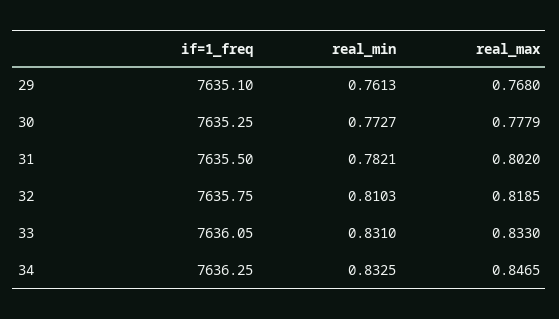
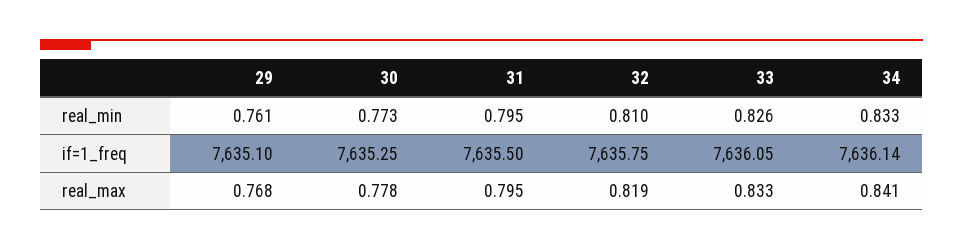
  {
    "if=1_freq": {
      "29": 7635.1,
      "30": 7635.25,
      "31": 7635.5,
      "32": 7635.75,
      "33": 7636.05,
-     "34": 7636.25
+     "34": 7636.14
    },
    "real_min": {
      "29": 0.7613,
      "30": 0.7727,
-     "31": 0.7821,
+     "31": 0.795,
      "32": 0.8103,
-     "33": 0.831,
+     "33": 0.826,
      "34": 0.8325
    },
    "real_max": {
      "29": 0.768,
      "30": 0.7779,
-     "31": 0.802,
+     "31": 0.795,
      "32": 0.8185,
      "33": 0.833,
-     "34": 0.8465
+     "34": 0.841
    }
  }

